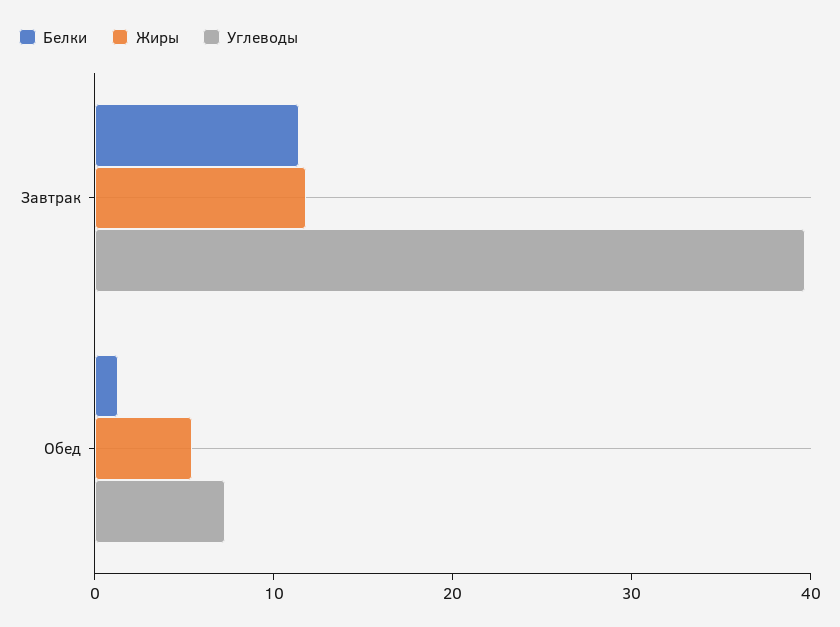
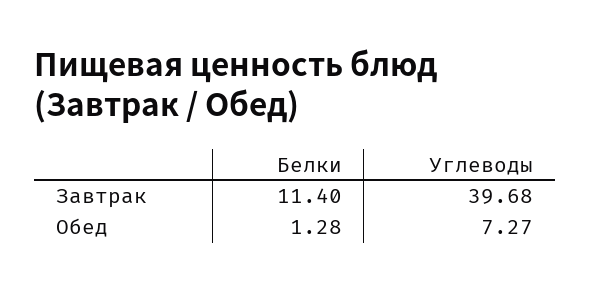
  {
    "Белки": {
      "Завтрак": 11.4,
      "Обед": 1.28
    },
-   "Жиры": {
-     "Завтрак": 12,
-     "Обед": 6
-   },
    "Углеводы": {
      "Завтрак": 39.68,
      "Обед": 7.27
    }
  }

